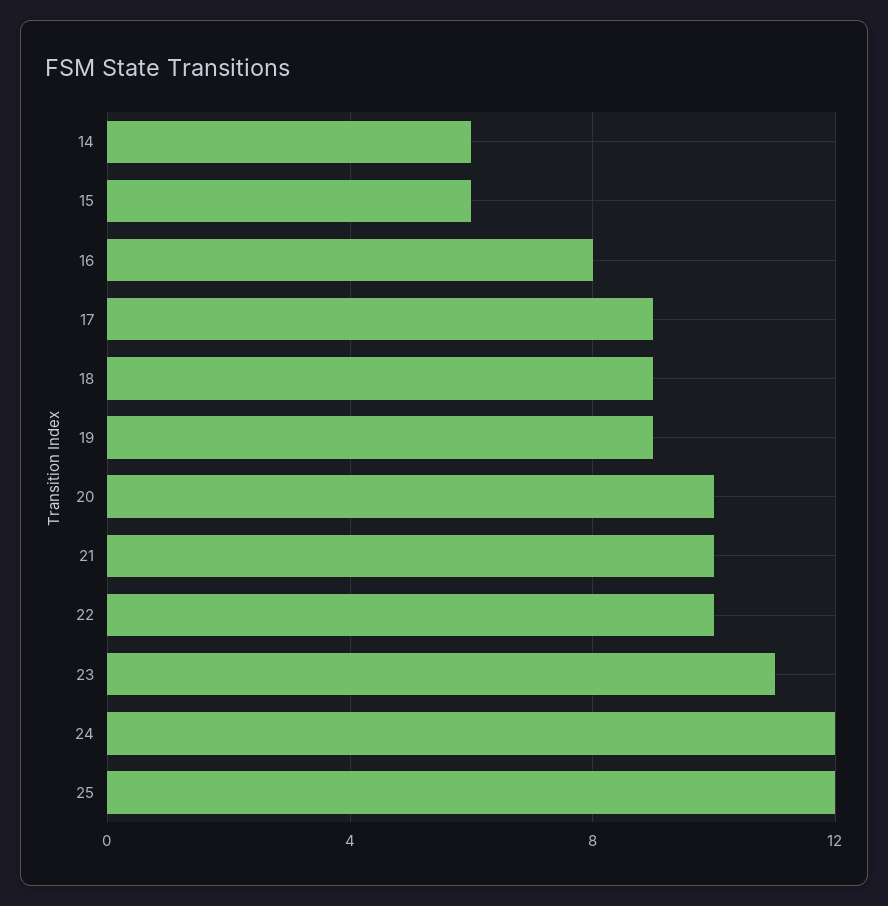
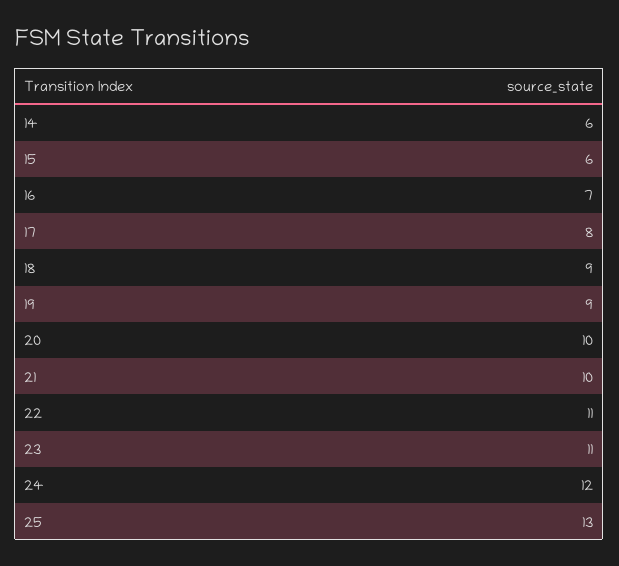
  {
    "14": 6,
    "15": 6,
-   "16": 8,
+   "16": 7,
-   "17": 9,
+   "17": 8,
    "18": 9,
    "19": 9,
    "20": 10,
    "21": 10,
-   "22": 10,
+   "22": 11,
    "23": 11,
    "24": 12,
-   "25": 12
+   "25": 13
  }

